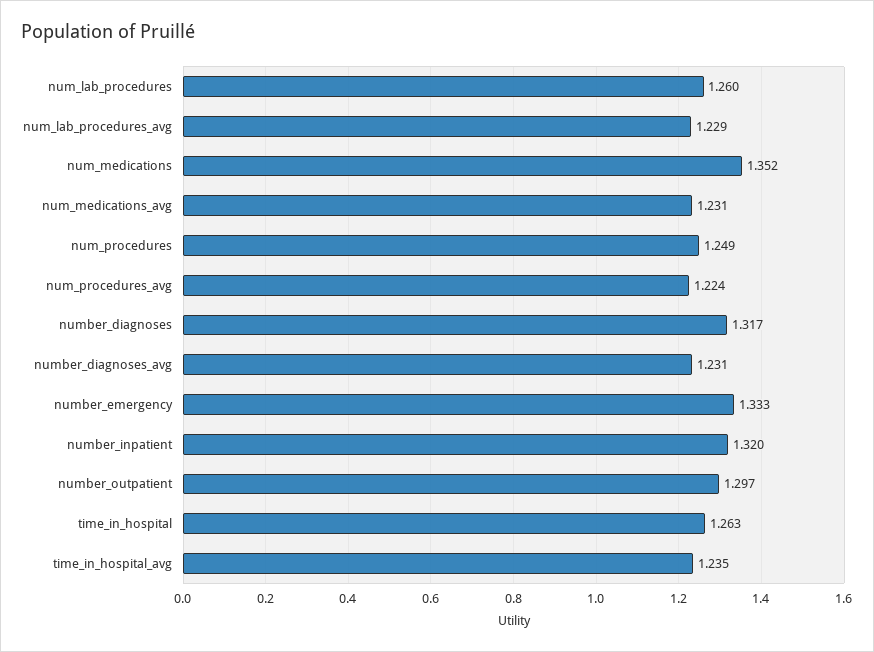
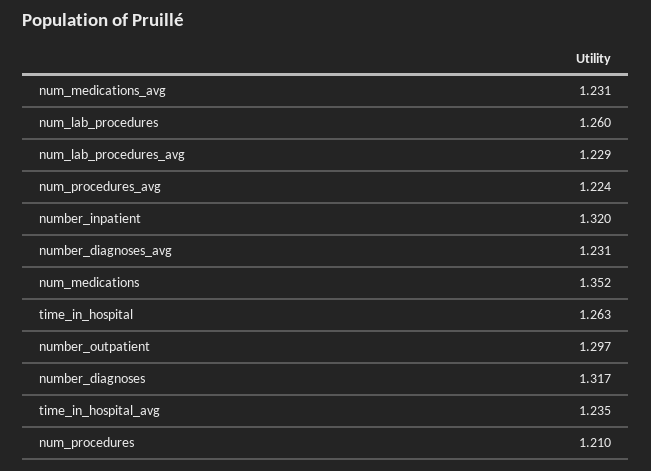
  {
    "num_lab_procedures": 1.26,
    "num_lab_procedures_avg": 1.229,
    "num_medications": 1.352,
    "num_medications_avg": 1.231,
-   "num_procedures": 1.249,
+   "num_procedures": 1.21,
    "num_procedures_avg": 1.224,
    "number_diagnoses": 1.317,
    "number_diagnoses_avg": 1.231,
-   "number_emergency": 1.333,
    "number_inpatient": 1.32,
    "number_outpatient": 1.297,
    "time_in_hospital": 1.263,
    "time_in_hospital_avg": 1.235
  }

